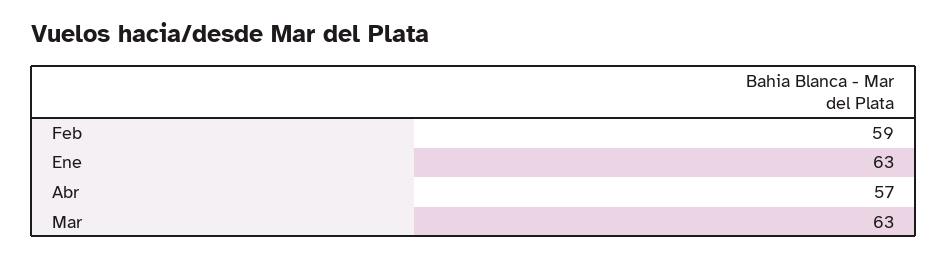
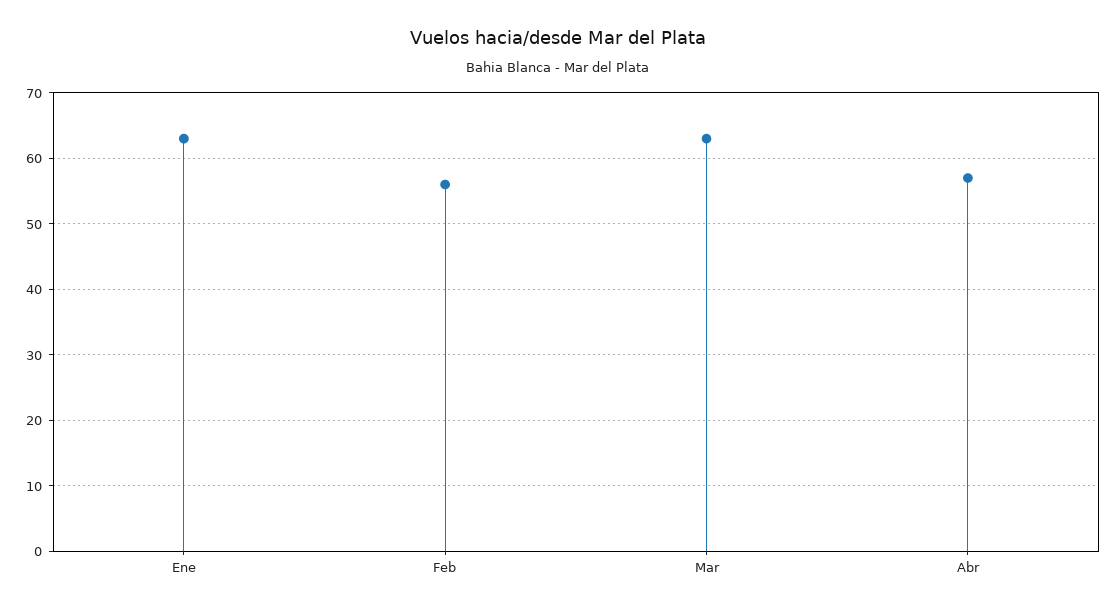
  {
-   "Feb": 59,
+   "Feb": 56,
    "Ene": 63,
    "Abr": 57,
    "Mar": 63
  }

